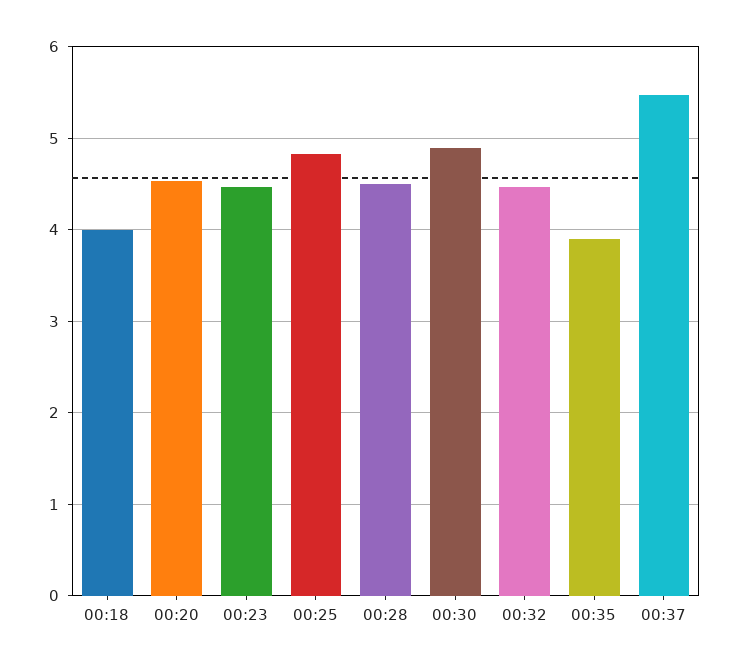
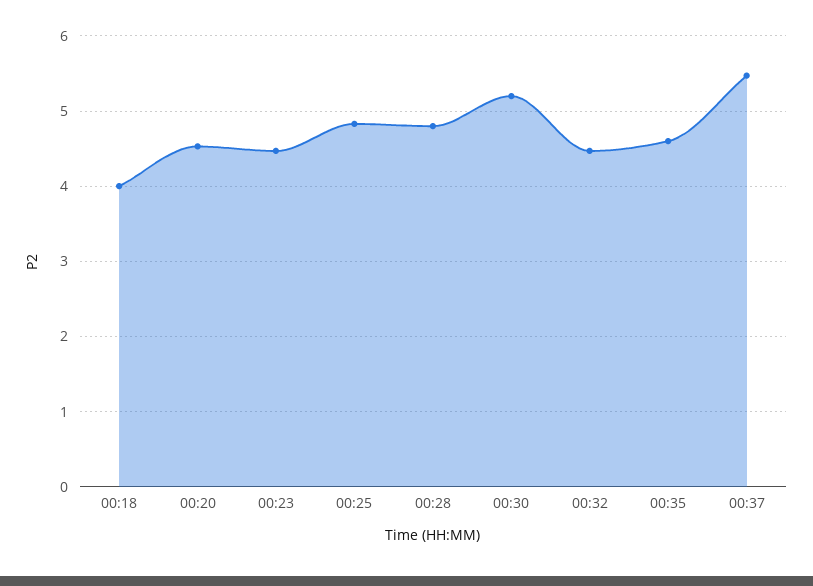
  {
    "00:18": 4,
    "00:20": 4.5,
    "00:23": 4.5,
    "00:25": 4.8,
-   "00:28": 4.5,
+   "00:28": 4.8,
-   "00:30": 4.9,
+   "00:30": 5.2,
    "00:32": 4.5,
-   "00:35": 3.9,
+   "00:35": 4.6,
    "00:37": 5.5
  }

